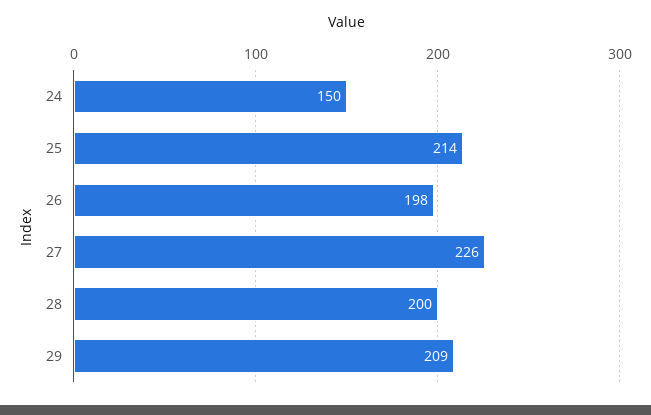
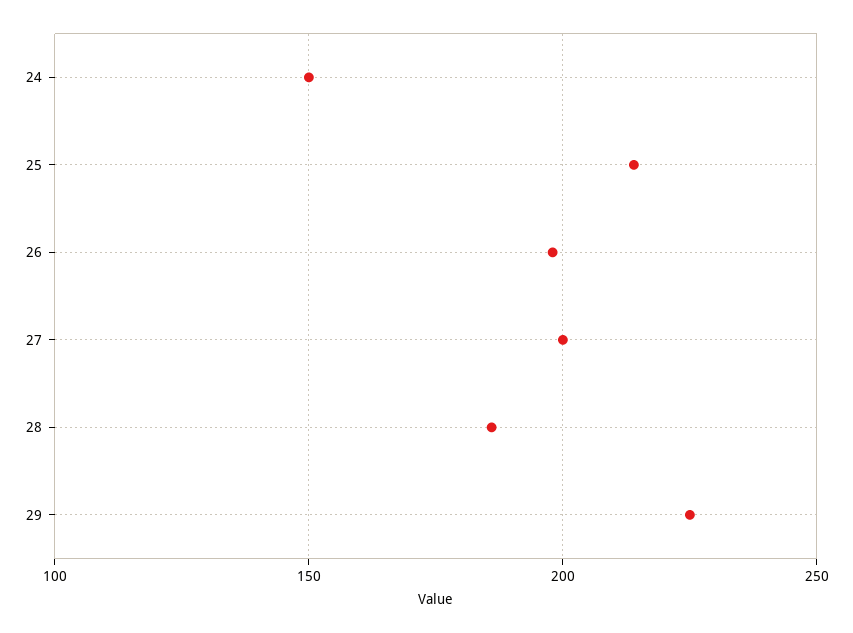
  {
    "24": 150,
    "25": 214,
    "26": 198,
-   "27": 226,
+   "27": 200,
-   "28": 200,
+   "28": 185,
-   "29": 209
+   "29": 225
  }

